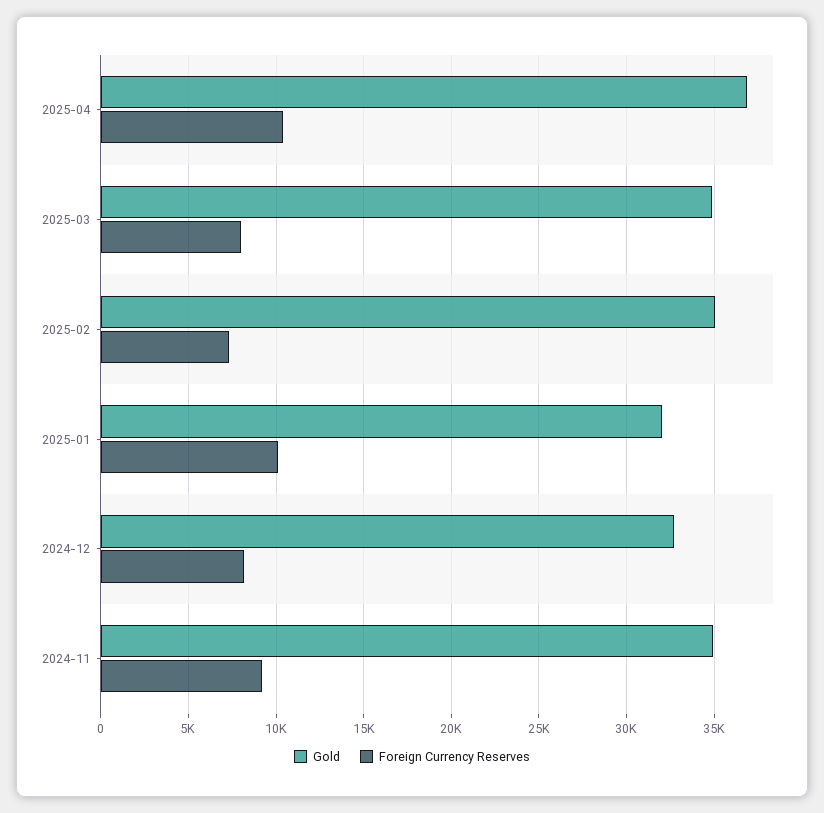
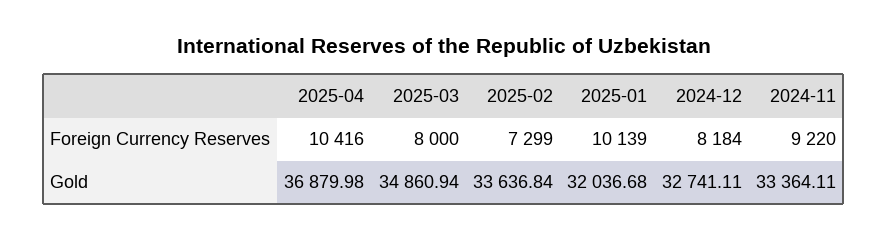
  {
    "Gold": {
      "2025-04": 36879.98,
      "2025-03": 34860.94,
-     "2025-02": 35000,
+     "2025-02": 33636.84,
      "2025-01": 32036.68,
      "2024-12": 32741.11,
-     "2024-11": 35000
+     "2024-11": 33364.11
    },
    "Foreign Currency Reserves": {
      "2025-04": 10416,
      "2025-03": 8000,
      "2025-02": 7299,
      "2025-01": 10139,
      "2024-12": 8184,
      "2024-11": 9220
    }
  }

